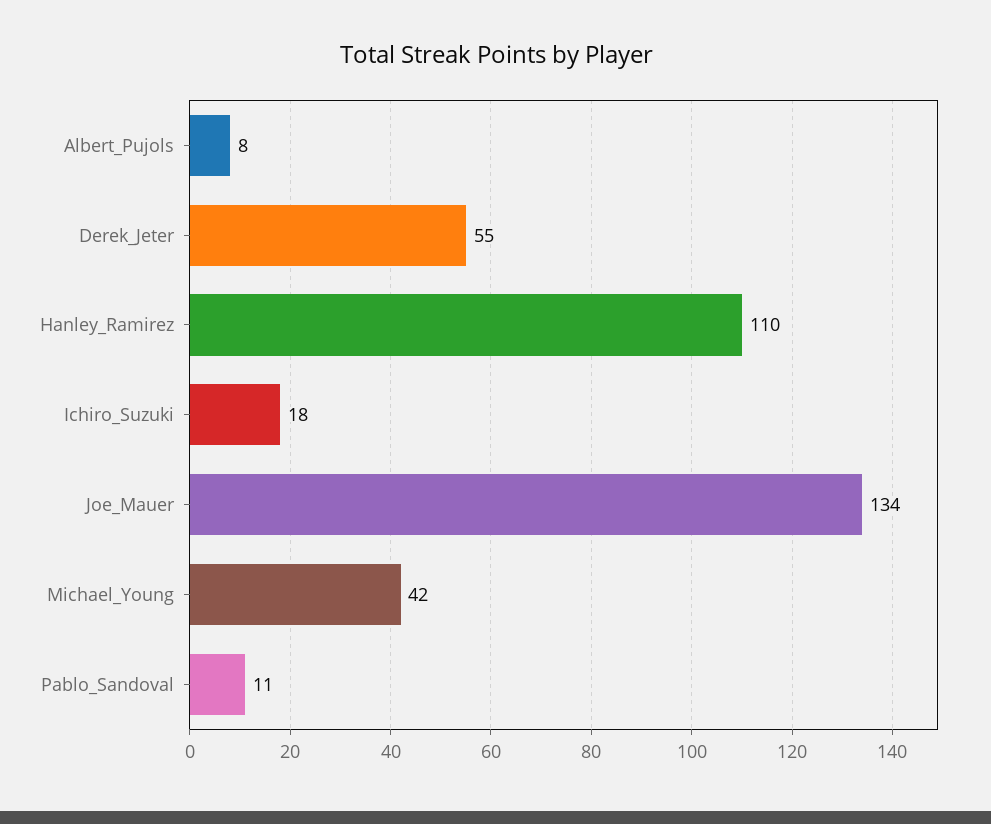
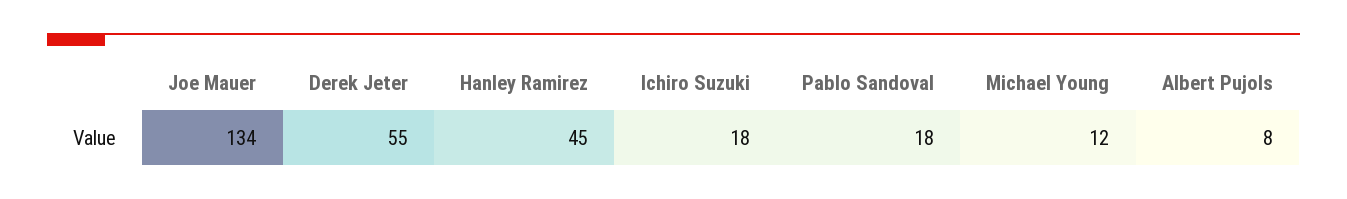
  {
    "Albert_Pujols": 8,
    "Derek_Jeter": 55,
-   "Hanley_Ramirez": 110,
+   "Hanley_Ramirez": 45,
    "Ichiro_Suzuki": 18,
    "Joe_Mauer": 134,
-   "Michael_Young": 42,
+   "Michael_Young": 12,
-   "Pablo_Sandoval": 11
+   "Pablo_Sandoval": 18
  }

